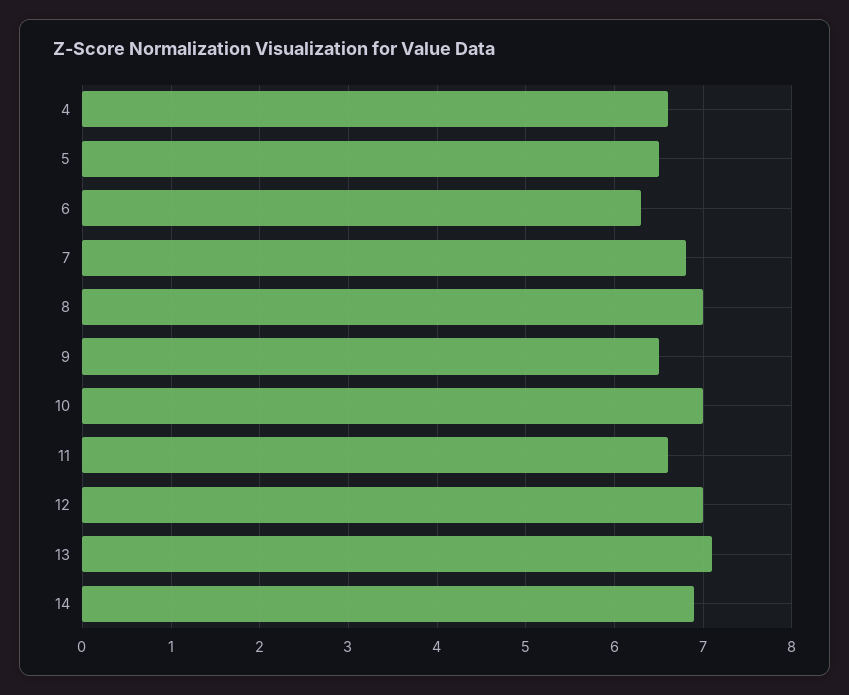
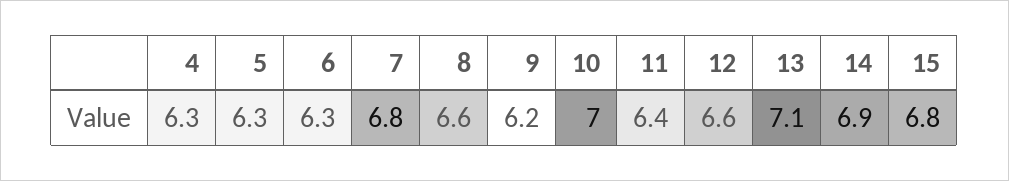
  {
-   "4": 6.6,
+   "4": 6.3,
-   "5": 6.5,
+   "5": 6.3,
    "6": 6.3,
    "7": 6.8,
-   "8": 7,
+   "8": 6.6,
-   "9": 6.5,
+   "9": 6.2,
    "10": 7,
-   "11": 6.6,
+   "11": 6.4,
-   "12": 7,
+   "12": 6.6,
    "13": 7.1,
-   "14": 6.9
+   "14": 6.9,
+   "15": 6.8
  }

